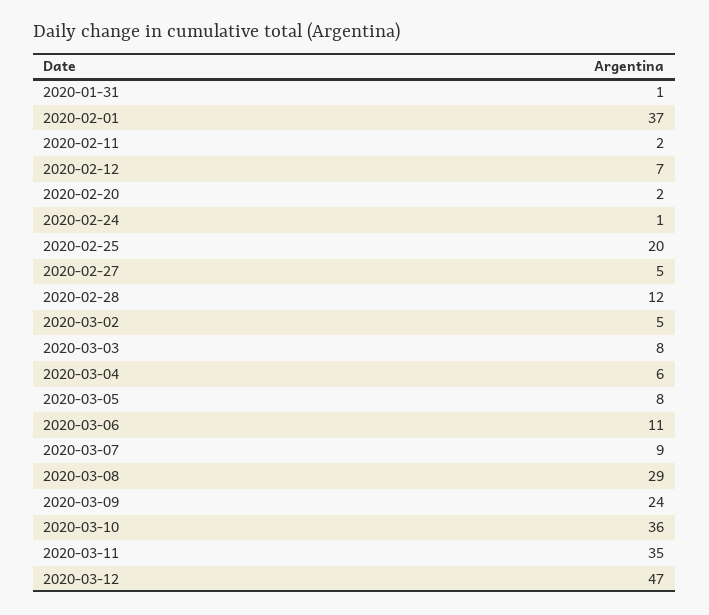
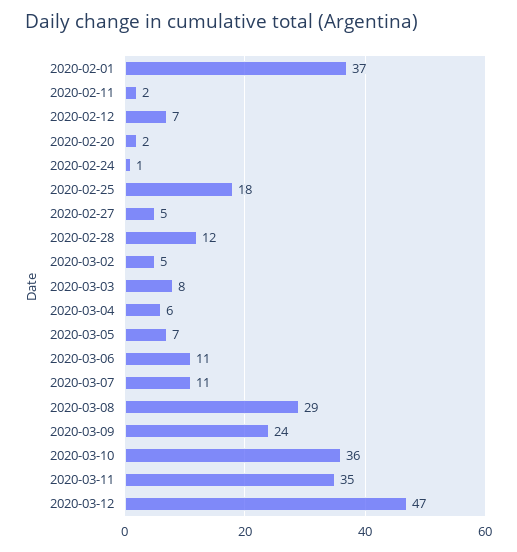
  {
-   "2020-01-31": 1,
    "2020-02-01": 37,
    "2020-02-11": 2,
    "2020-02-12": 7,
    "2020-02-20": 2,
    "2020-02-24": 1,
-   "2020-02-25": 20,
+   "2020-02-25": 18,
    "2020-02-27": 5,
    "2020-02-28": 12,
    "2020-03-02": 5,
    "2020-03-03": 8,
    "2020-03-04": 6,
-   "2020-03-05": 8,
+   "2020-03-05": 7,
    "2020-03-06": 11,
-   "2020-03-07": 9,
+   "2020-03-07": 11,
    "2020-03-08": 29,
    "2020-03-09": 24,
    "2020-03-10": 36,
    "2020-03-11": 35,
    "2020-03-12": 47
  }

